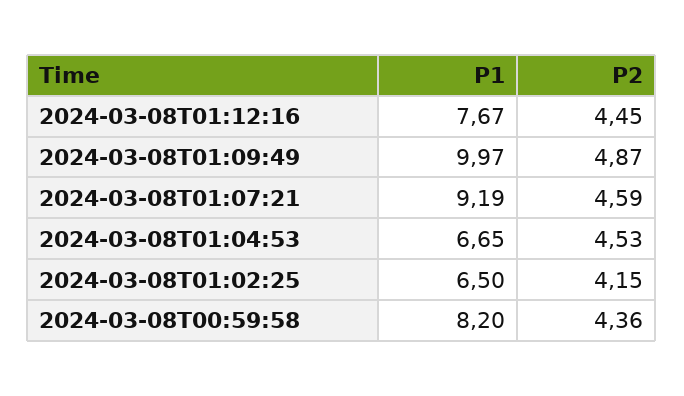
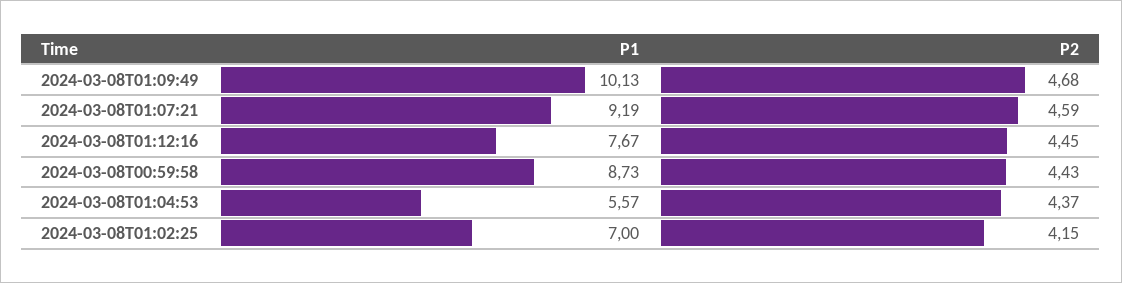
  {
    "P1": {
      "2024-03-08T01:12:16": 7.67,
-     "2024-03-08T01:09:49": 9.97,
+     "2024-03-08T01:09:49": 10.13,
      "2024-03-08T01:07:21": 9.19,
-     "2024-03-08T01:04:53": 6.65,
+     "2024-03-08T01:04:53": 5.57,
-     "2024-03-08T01:02:25": 6.5,
+     "2024-03-08T01:02:25": 7,
-     "2024-03-08T00:59:58": 8.2
+     "2024-03-08T00:59:58": 8.73
    },
    "P2": {
      "2024-03-08T01:12:16": 4.45,
-     "2024-03-08T01:09:49": 4.87,
+     "2024-03-08T01:09:49": 4.68,
      "2024-03-08T01:07:21": 4.59,
-     "2024-03-08T01:04:53": 4.53,
+     "2024-03-08T01:04:53": 4.37,
      "2024-03-08T01:02:25": 4.15,
-     "2024-03-08T00:59:58": 4.36
+     "2024-03-08T00:59:58": 4.43
    }
  }

